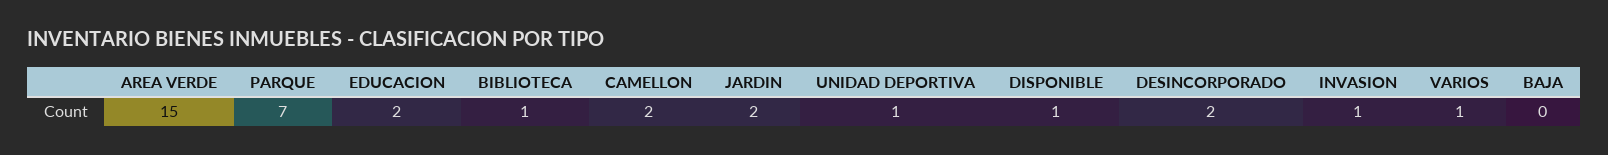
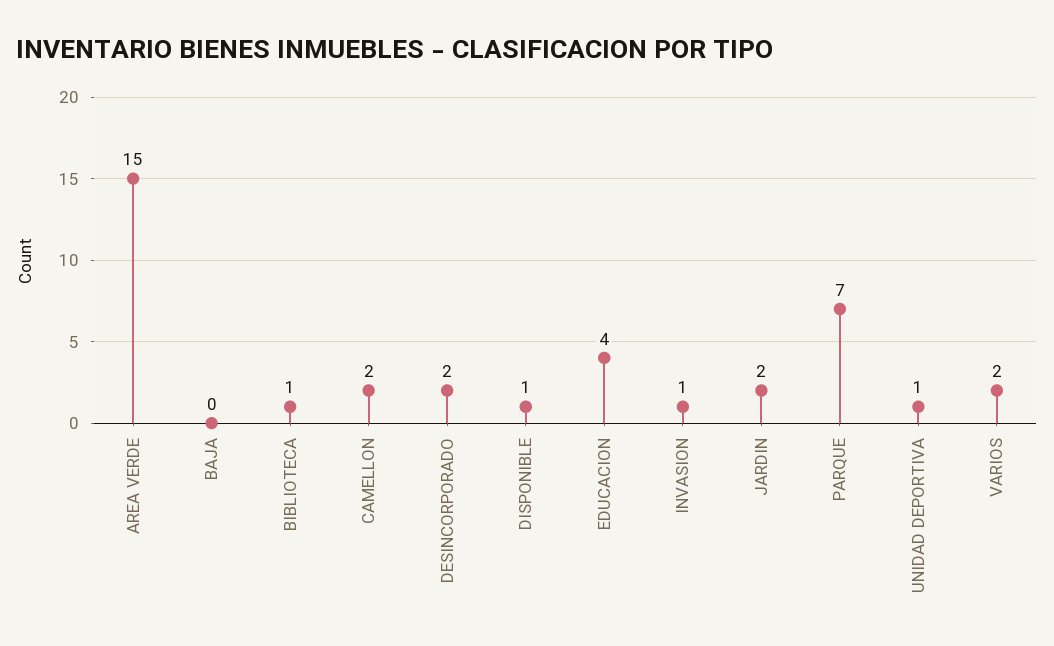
  {
    "AREA VERDE": 15,
    "PARQUE": 7,
-   "EDUCACION": 2,
+   "EDUCACION": 4,
    "BIBLIOTECA": 1,
    "CAMELLON": 2,
    "JARDIN": 2,
    "UNIDAD DEPORTIVA": 1,
    "DISPONIBLE": 1,
    "DESINCORPORADO": 2,
    "INVASION": 1,
-   "VARIOS": 1,
+   "VARIOS": 2,
    "BAJA": 0
  }

